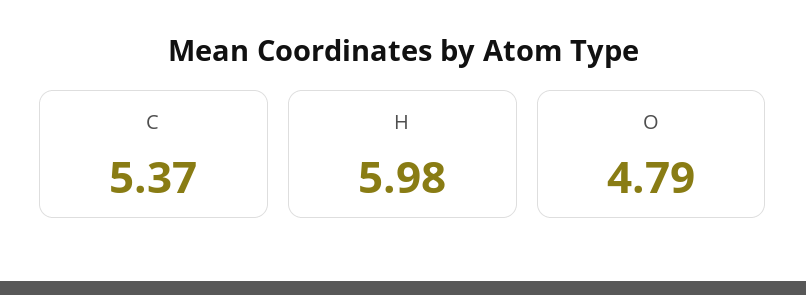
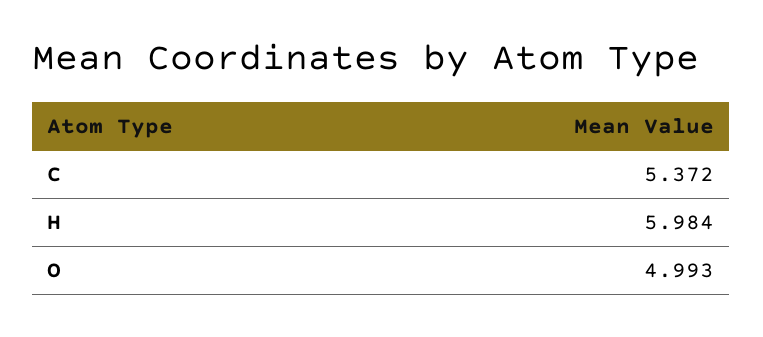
  {
    "C": 5.372,
    "H": 5.984,
-   "O": 4.79
+   "O": 4.993
  }

